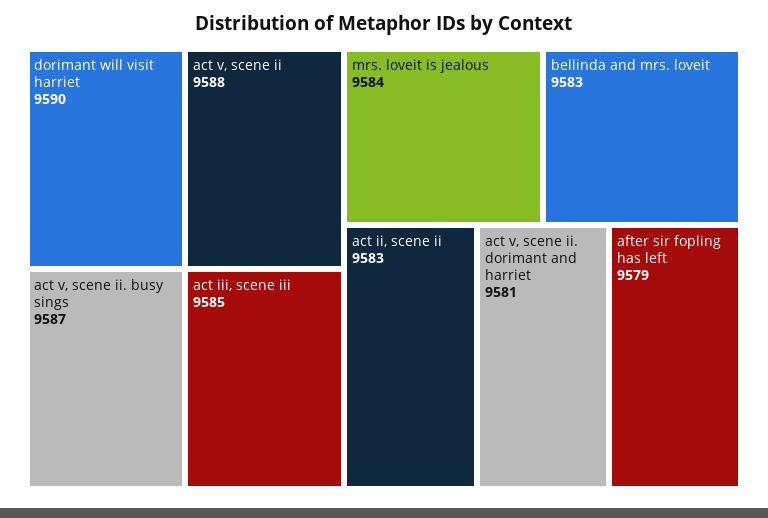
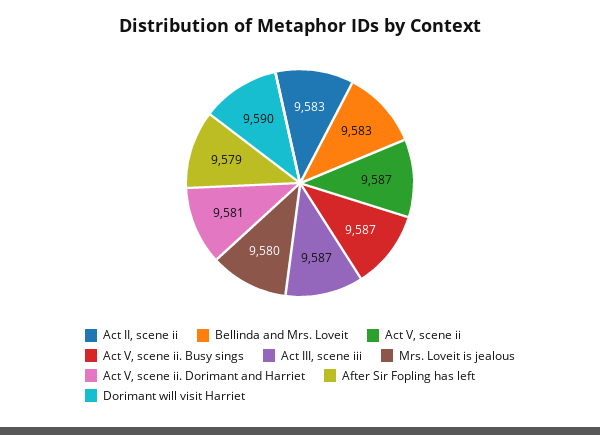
  {
    "dorimant will visit harriet": 9590,
-   "act v, scene ii": 9588,
+   "act v, scene ii": 9587,
    "act v, scene ii. busy sings": 9587,
-   "act iii, scene iii": 9585,
+   "act iii, scene iii": 9587,
-   "mrs. loveit is jealous": 9584,
+   "mrs. loveit is jealous": 9580,
    "bellinda and mrs. loveit": 9583,
    "act ii, scene ii": 9583,
    "act v, scene ii. dorimant and harriet": 9581,
    "after sir fopling has left": 9579
  }

